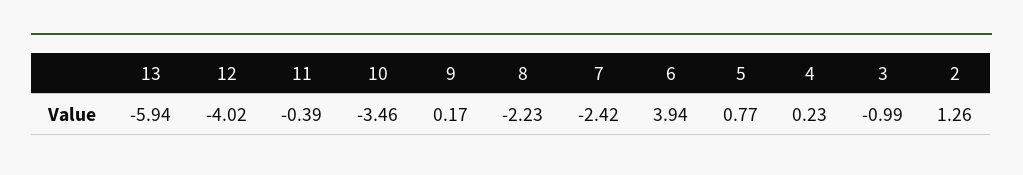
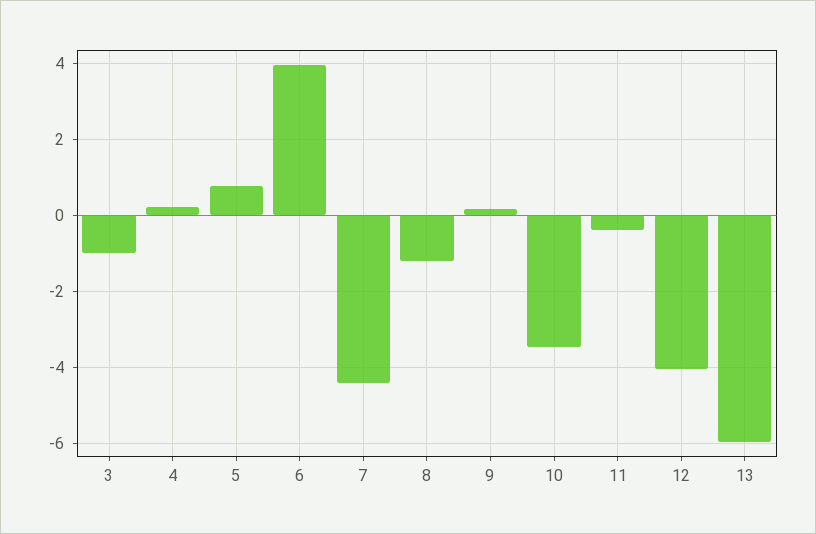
  {
    "13": -5.94,
    "12": -4.02,
    "11": -0.39,
    "10": -3.46,
    "9": 0.17,
-   "8": -2.23,
+   "8": -1.2,
-   "7": -2.42,
+   "7": -4.4,
    "6": 3.94,
    "5": 0.77,
    "4": 0.23,
-   "3": -0.99,
+   "3": -0.99
-   "2": 1.26
  }

